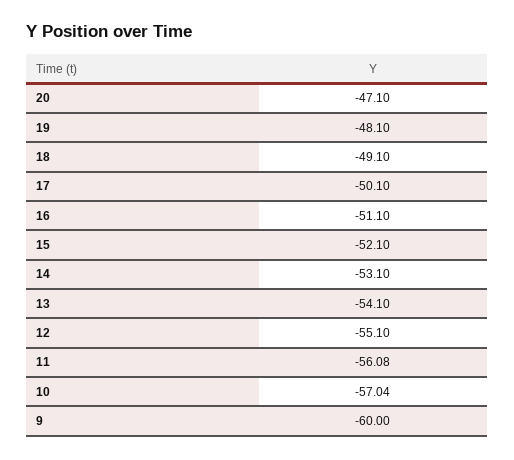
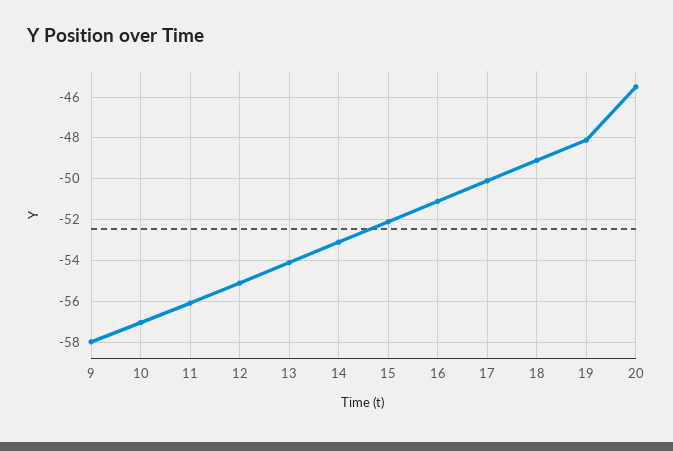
  {
-   "20": -47.1,
+   "20": -45.5,
    "19": -48.1,
    "18": -49.1,
    "17": -50.1,
    "16": -51.1,
    "15": -52.1,
    "14": -53.1,
    "13": -54.1,
    "12": -55.1,
    "11": -56.08,
    "10": -57.04,
-   "9": -60
+   "9": -58
  }

